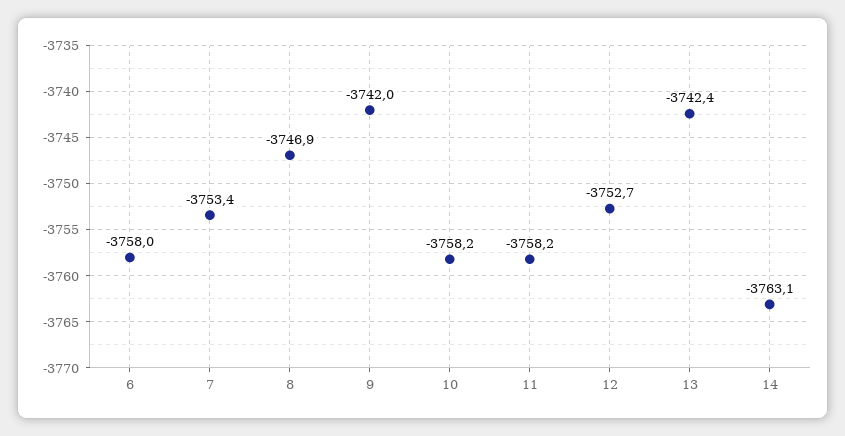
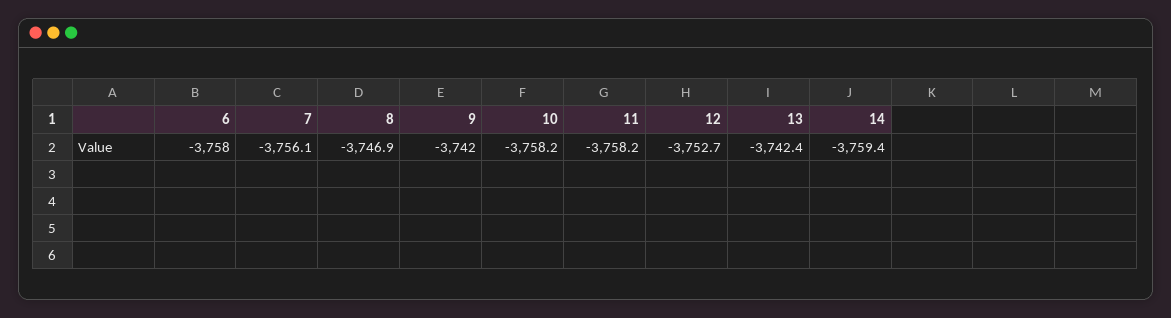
  {
    "6": -3758,
-   "7": -3753.4,
+   "7": -3756.1,
    "8": -3746.9,
    "9": -3742,
    "10": -3758.2,
    "11": -3758.2,
    "12": -3752.7,
    "13": -3742.4,
-   "14": -3763.1
+   "14": -3759.4
  }

